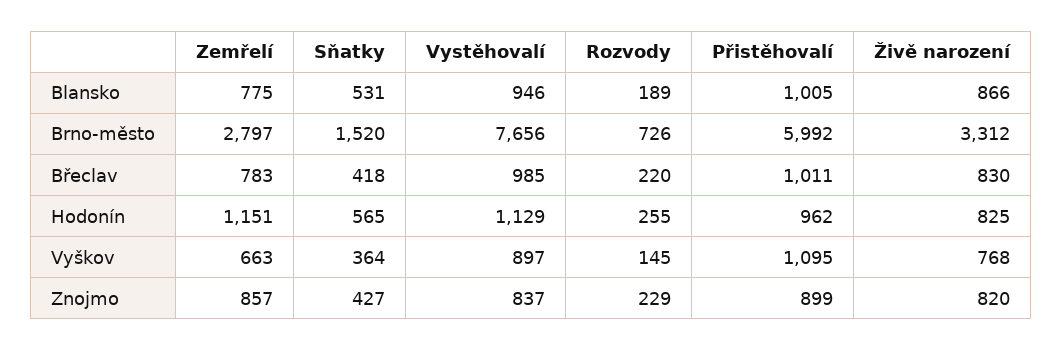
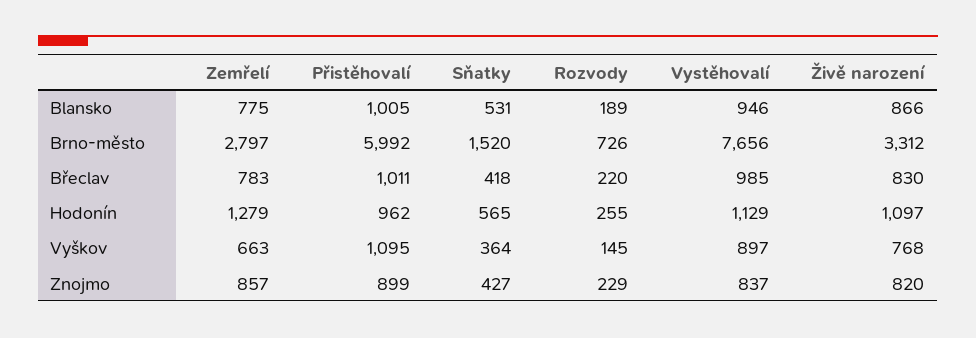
  {
    "Zemřelí": {
      "Blansko": 775,
      "Brno-město": 2797,
      "Břeclav": 783,
-     "Hodonín": 1151,
+     "Hodonín": 1279,
      "Vyškov": 663,
      "Znojmo": 857
    },
    "Sňatky": {
      "Blansko": 531,
      "Brno-město": 1520,
      "Břeclav": 418,
      "Hodonín": 565,
      "Vyškov": 364,
      "Znojmo": 427
    },
    "Vystěhovalí": {
      "Blansko": 946,
      "Brno-město": 7656,
      "Břeclav": 985,
      "Hodonín": 1129,
      "Vyškov": 897,
      "Znojmo": 837
    },
    "Rozvody": {
      "Blansko": 189,
      "Brno-město": 726,
      "Břeclav": 220,
      "Hodonín": 255,
      "Vyškov": 145,
      "Znojmo": 229
    },
    "Přistěhovalí": {
      "Blansko": 1005,
      "Brno-město": 5992,
      "Břeclav": 1011,
      "Hodonín": 962,
      "Vyškov": 1095,
      "Znojmo": 899
    },
    "Živě narození": {
      "Blansko": 866,
      "Brno-město": 3312,
      "Břeclav": 830,
-     "Hodonín": 825,
+     "Hodonín": 1097,
      "Vyškov": 768,
      "Znojmo": 820
    }
  }

